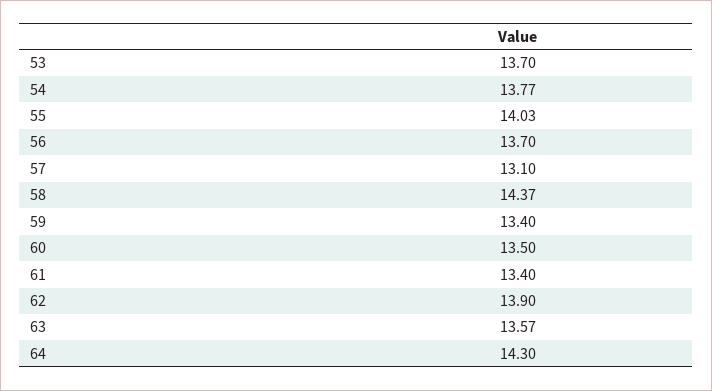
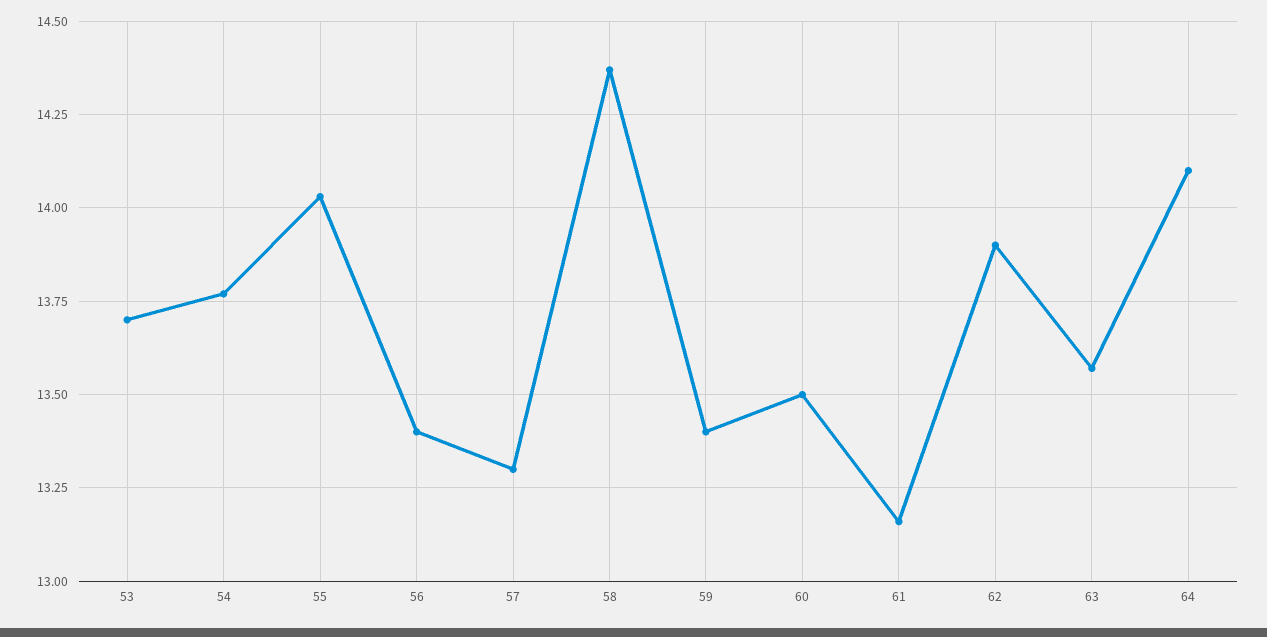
  {
    "53": 13.7,
    "54": 13.77,
    "55": 14.03,
-   "56": 13.7,
+   "56": 13.4,
-   "57": 13.1,
+   "57": 13.3,
    "58": 14.37,
    "59": 13.4,
    "60": 13.5,
-   "61": 13.4,
+   "61": 13.15,
    "62": 13.9,
    "63": 13.57,
-   "64": 14.3
+   "64": 14.1
  }

